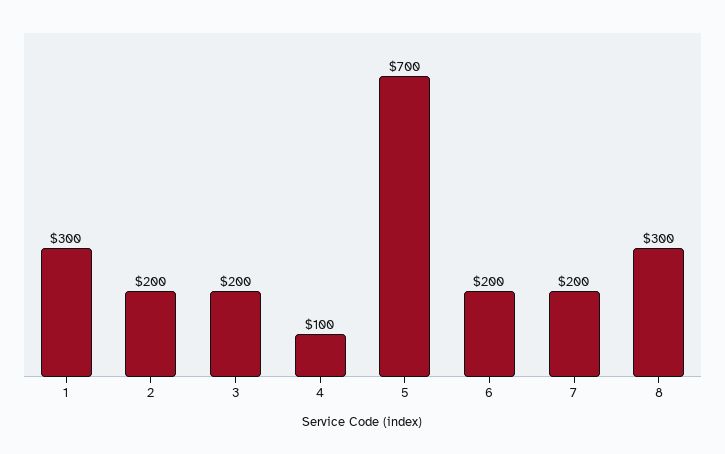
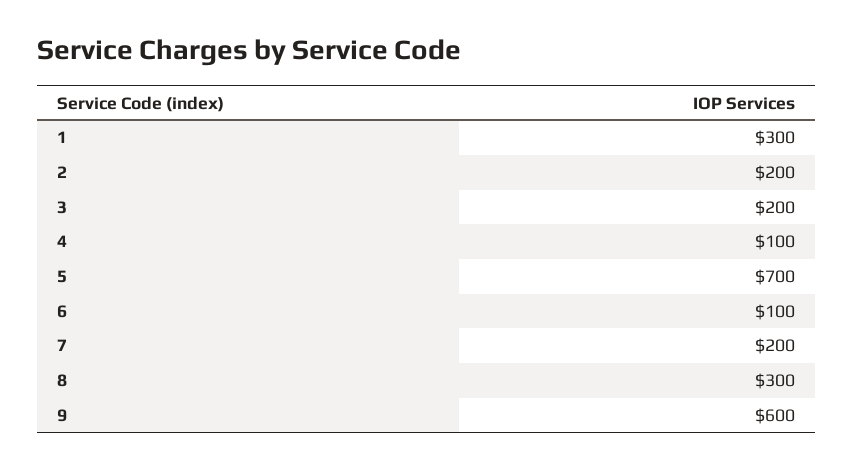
  {
    "1": 300,
    "2": 200,
    "3": 200,
    "4": 100,
    "5": 700,
-   "6": 200,
+   "6": 100,
    "7": 200,
-   "8": 300
+   "8": 300,
+   "9": 600
  }

